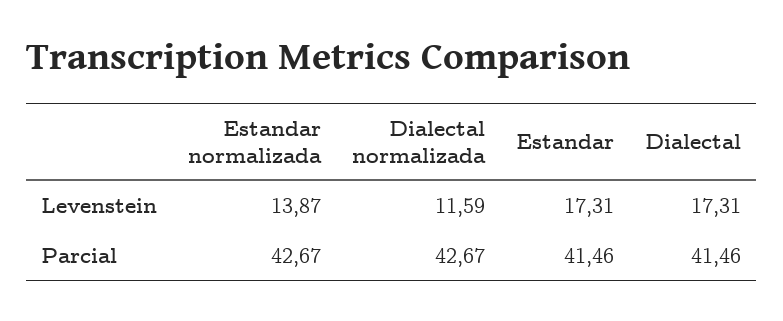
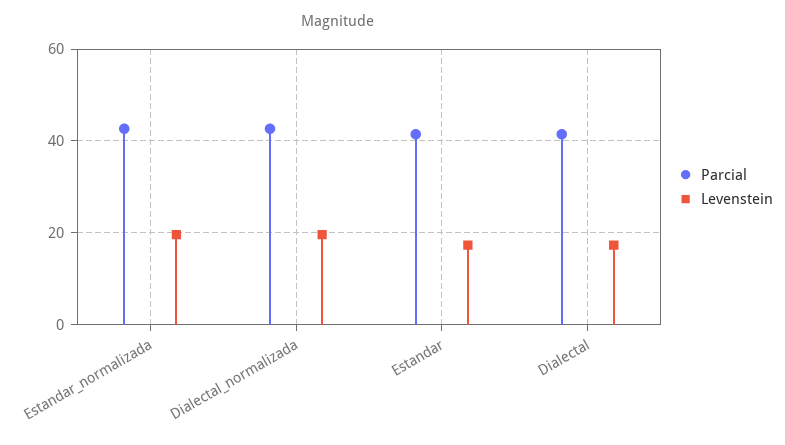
  {
    "Levenstein": {
-     "Estandar normalizada": 13.87,
+     "Estandar normalizada": 20,
-     "Dialectal normalizada": 11.59,
+     "Dialectal normalizada": 20,
      "Estandar": 17.31,
      "Dialectal": 17.31
    },
    "Parcial": {
      "Estandar normalizada": 42.67,
      "Dialectal normalizada": 42.67,
      "Estandar": 41.46,
      "Dialectal": 41.46
    }
  }

